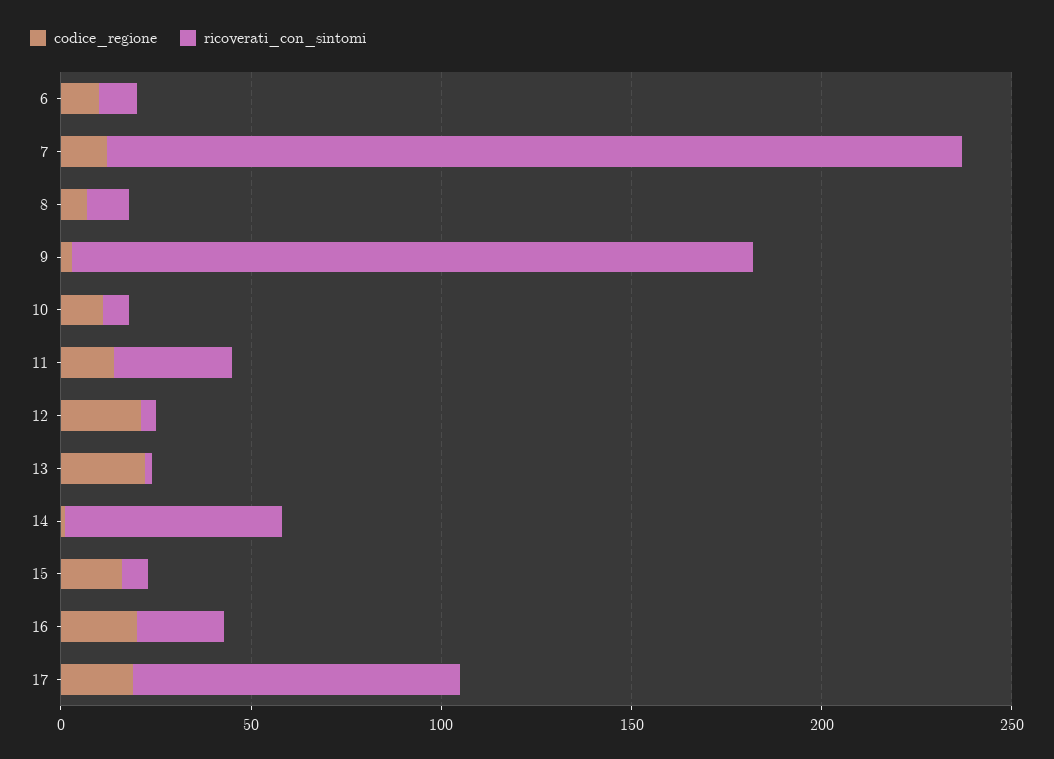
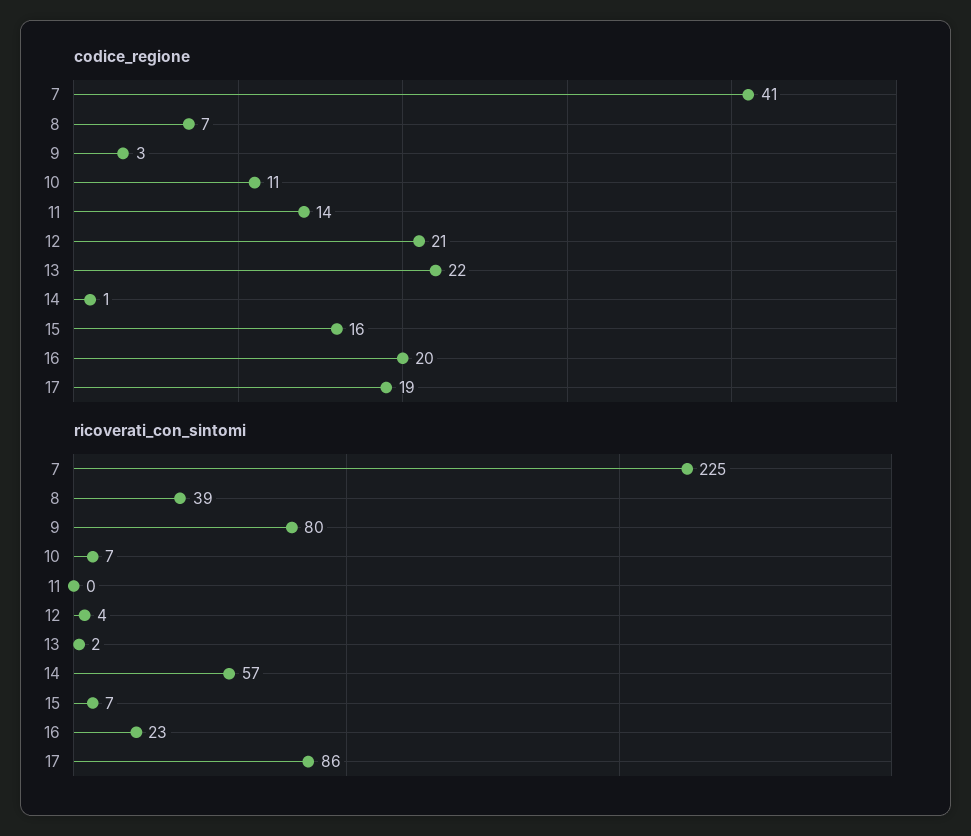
  {
    "codice_regione": {
-     "6": 10,
-     "7": 10,
+     "7": 41,
      "8": 7,
      "9": 3,
      "10": 11,
      "11": 14,
      "12": 21,
      "13": 22,
      "14": 1,
      "15": 16,
      "16": 20,
      "17": 19
    },
    "ricoverati_con_sintomi": {
-     "6": 10,
      "7": 225,
-     "8": 10,
+     "8": 39,
-     "9": 180,
+     "9": 80,
      "10": 7,
-     "11": 30,
+     "11": 0,
      "12": 4,
      "13": 2,
      "14": 57,
      "15": 7,
      "16": 23,
      "17": 86
    }
  }

